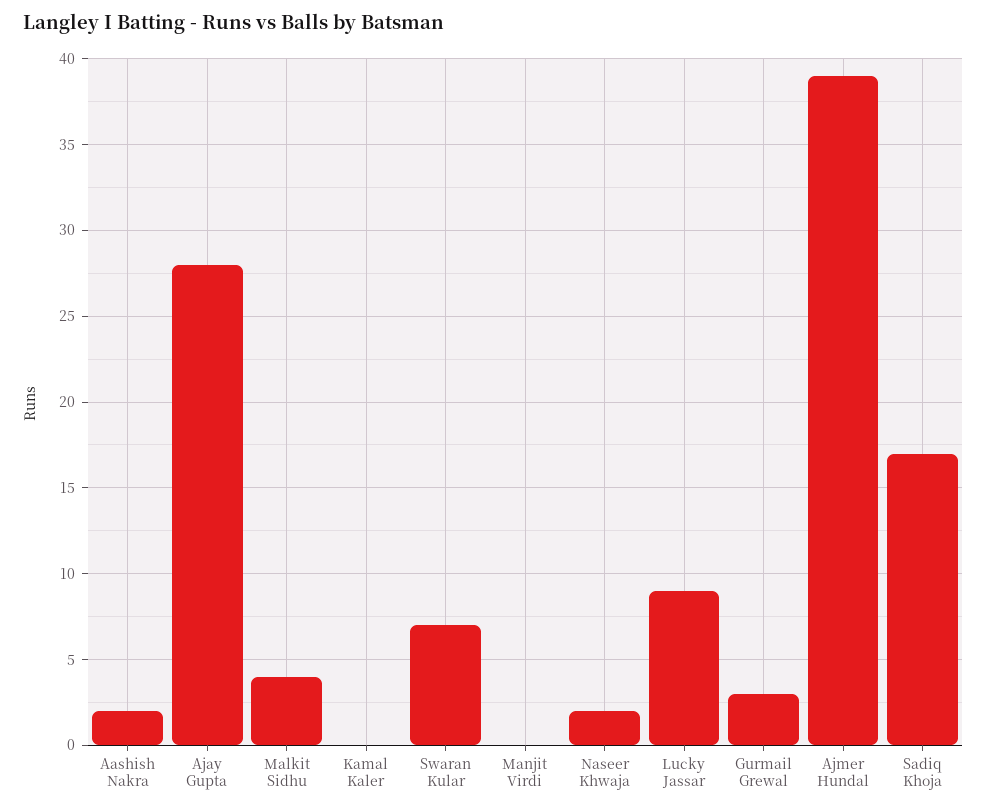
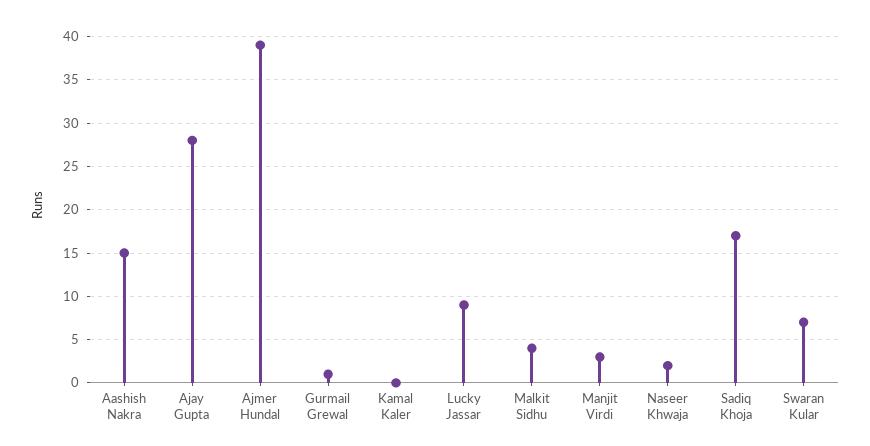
  {
-   "Aashish Nakra": 2,
+   "Aashish Nakra": 15,
    "Ajay Gupta": 28,
    "Malkit Sidhu": 4,
    "Kamal Kaler": 0,
    "Swaran Kular": 7,
-   "Manjit Virdi": 0,
+   "Manjit Virdi": 3,
    "Naseer Khwaja": 2,
    "Lucky Jassar": 9,
-   "Gurmail Grewal": 3,
+   "Gurmail Grewal": 1,
    "Ajmer Hundal": 39,
    "Sadiq Khoja": 17
  }

